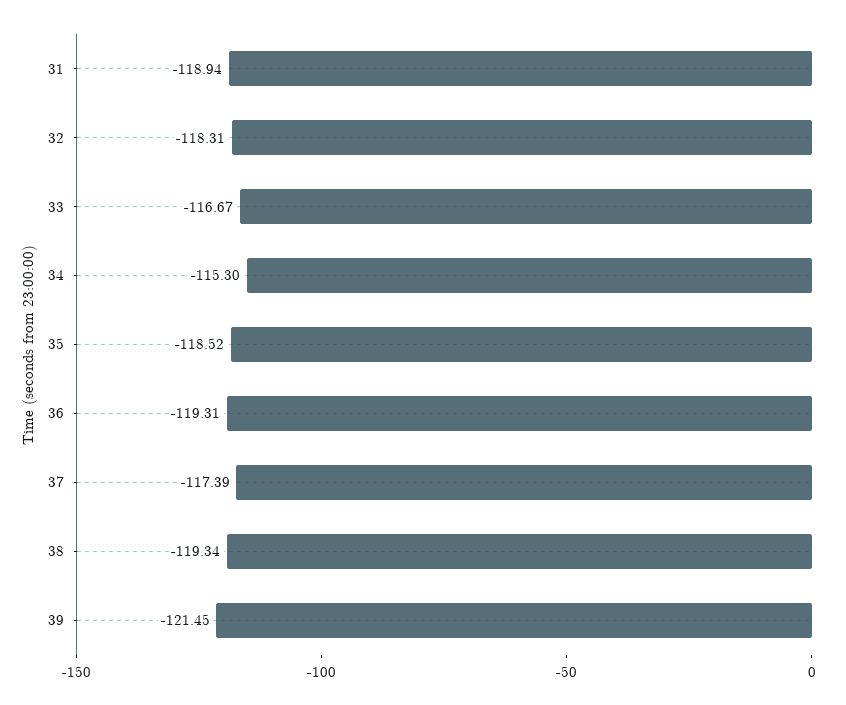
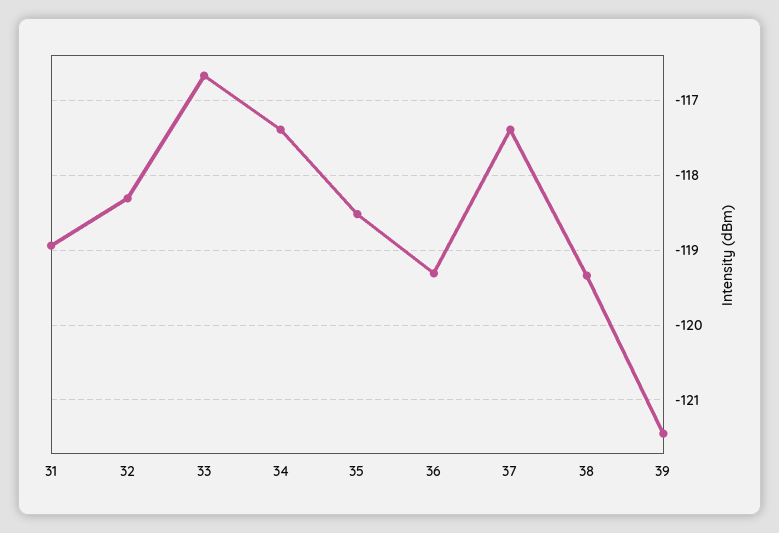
  {
    "31": -118.94,
    "32": -118.31,
    "33": -116.67,
-   "34": -115.3,
+   "34": -117.4,
    "35": -118.52,
    "36": -119.31,
    "37": -117.39,
    "38": -119.34,
    "39": -121.45
  }

